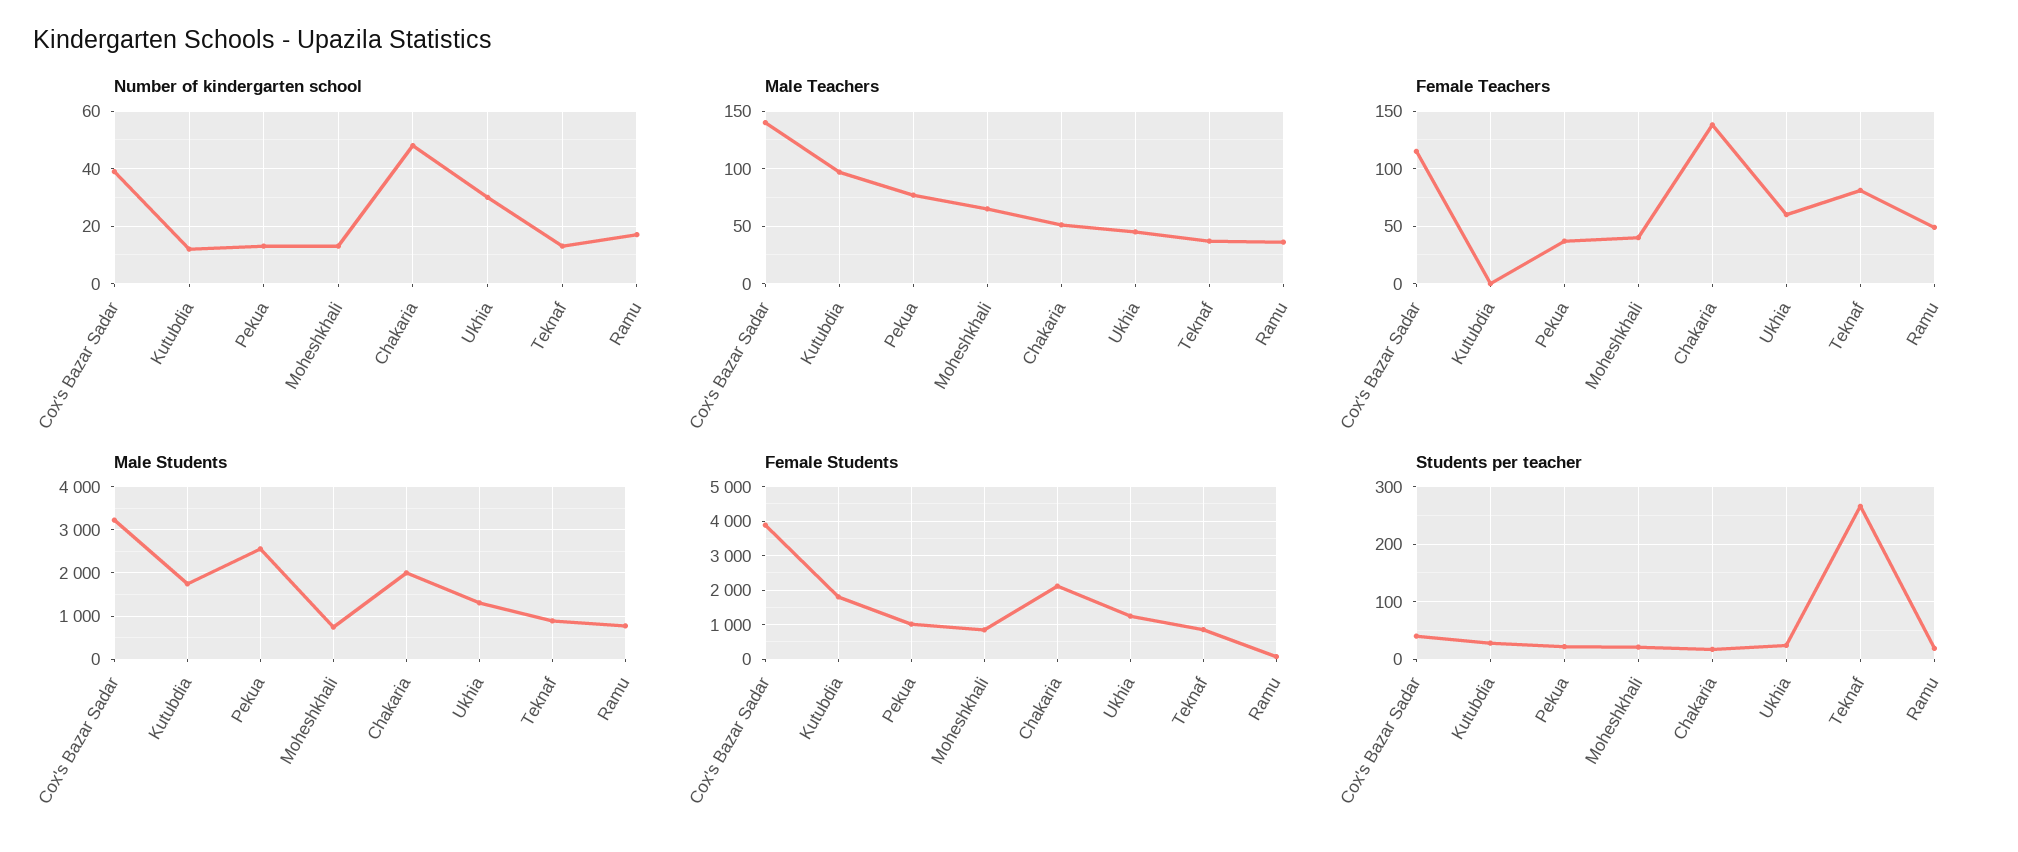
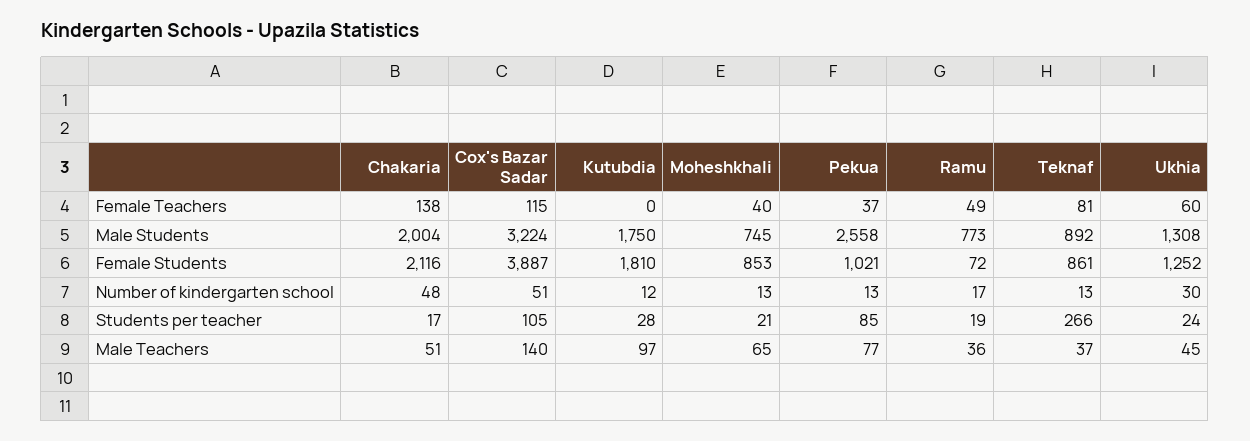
  {
    "Number of kindergarten school": {
-     "Cox's Bazar Sadar": 40,
+     "Cox's Bazar Sadar": 51,
      "Kutubdia": 12,
      "Pekua": 13,
      "Moheshkhali": 13,
      "Chakaria": 48,
      "Ukhia": 30,
      "Teknaf": 13,
      "Ramu": 17
    },
    "Male Teachers": {
      "Cox's Bazar Sadar": 140,
      "Kutubdia": 97,
      "Pekua": 77,
      "Moheshkhali": 65,
      "Chakaria": 51,
      "Ukhia": 45,
      "Teknaf": 37,
      "Ramu": 36
    },
    "Female Teachers": {
      "Cox's Bazar Sadar": 115,
      "Kutubdia": 0,
      "Pekua": 37,
      "Moheshkhali": 40,
      "Chakaria": 138,
      "Ukhia": 60,
      "Teknaf": 81,
      "Ramu": 49
    },
    "Male Students": {
      "Cox's Bazar Sadar": 3224,
      "Kutubdia": 1750,
      "Pekua": 2558,
      "Moheshkhali": 745,
      "Chakaria": 2004,
      "Ukhia": 1308,
      "Teknaf": 892,
      "Ramu": 773
    },
    "Female Students": {
      "Cox's Bazar Sadar": 3887,
      "Kutubdia": 1810,
      "Pekua": 1021,
      "Moheshkhali": 853,
      "Chakaria": 2116,
      "Ukhia": 1252,
      "Teknaf": 861,
      "Ramu": 72
    },
    "Students per teacher": {
-     "Cox's Bazar Sadar": 40,
+     "Cox's Bazar Sadar": 105,
      "Kutubdia": 28,
-     "Pekua": 20,
+     "Pekua": 85,
      "Moheshkhali": 21,
      "Chakaria": 17,
      "Ukhia": 24,
      "Teknaf": 266,
      "Ramu": 19
    }
  }

